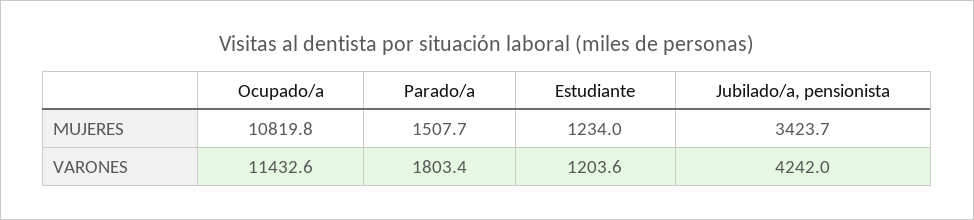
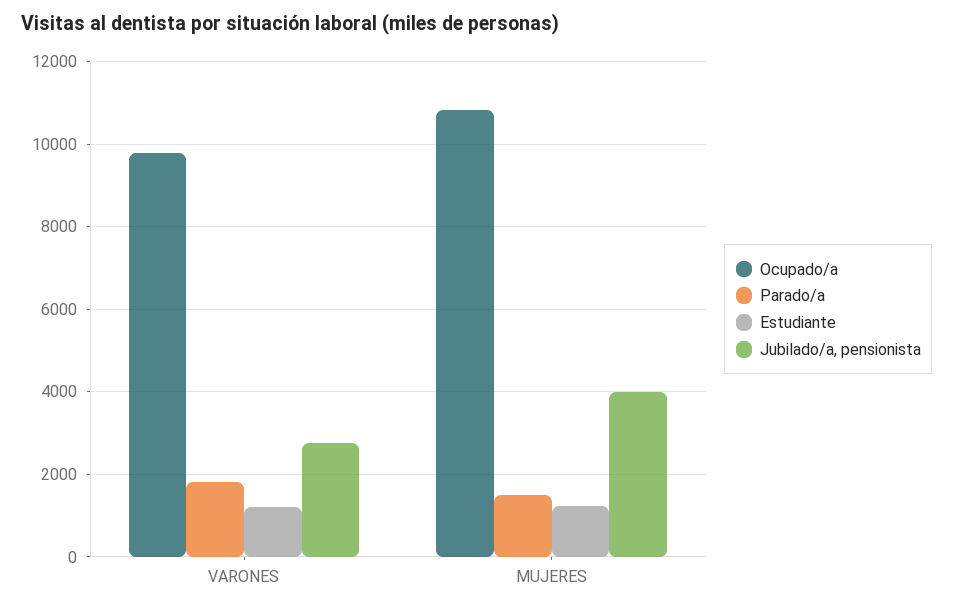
  {
    "Ocupado/a": {
      "MUJERES": 10819.8,
-     "VARONES": 11432.6
+     "VARONES": 9800
    },
    "Parado/a": {
      "MUJERES": 1507.7,
      "VARONES": 1803.4
    },
    "Estudiante": {
      "MUJERES": 1234,
      "VARONES": 1203.6
    },
    "Jubilado/a, pensionista": {
-     "MUJERES": 3423.7,
+     "MUJERES": 4000,
-     "VARONES": 4242
+     "VARONES": 2800
    }
  }

